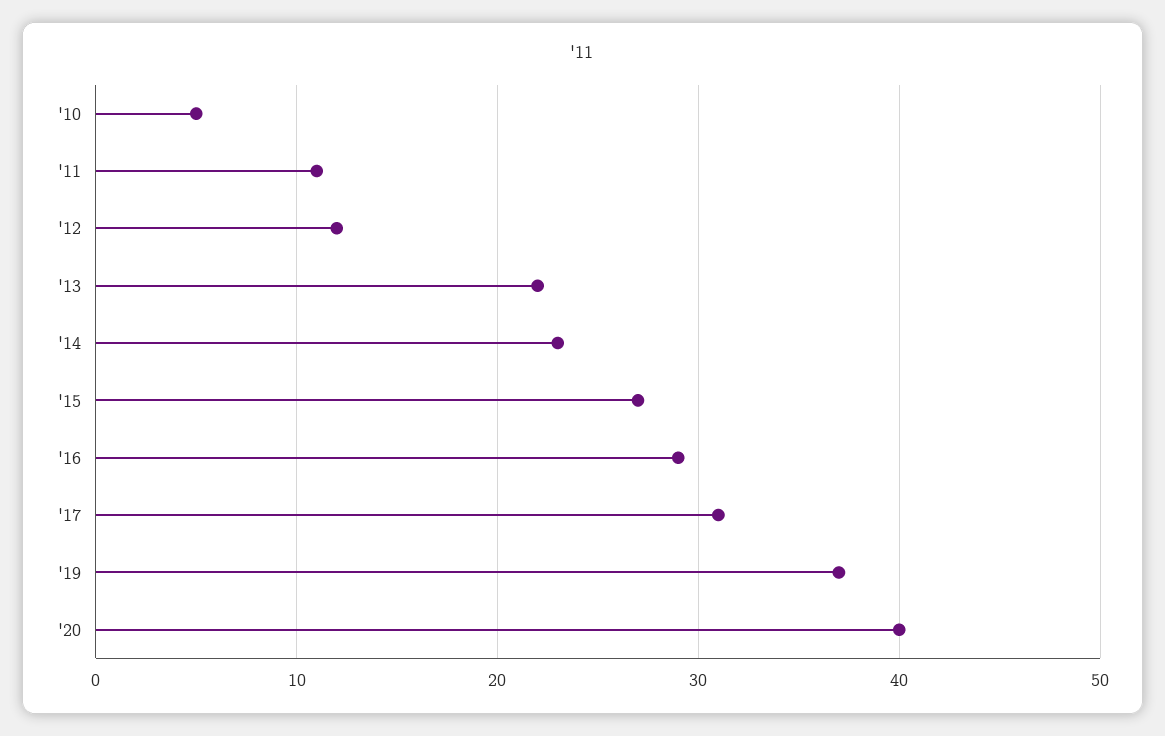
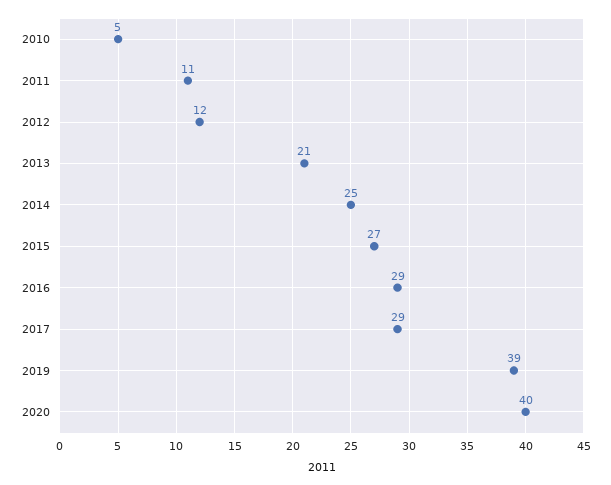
  {
    "'10": 5,
    "'11": 11,
    "'12": 12,
-   "'13": 22,
+   "'13": 21,
-   "'14": 23,
+   "'14": 25,
    "'15": 27,
    "'16": 29,
-   "'17": 31,
+   "'17": 29,
-   "'19": 37,
+   "'19": 39,
    "'20": 40
  }

